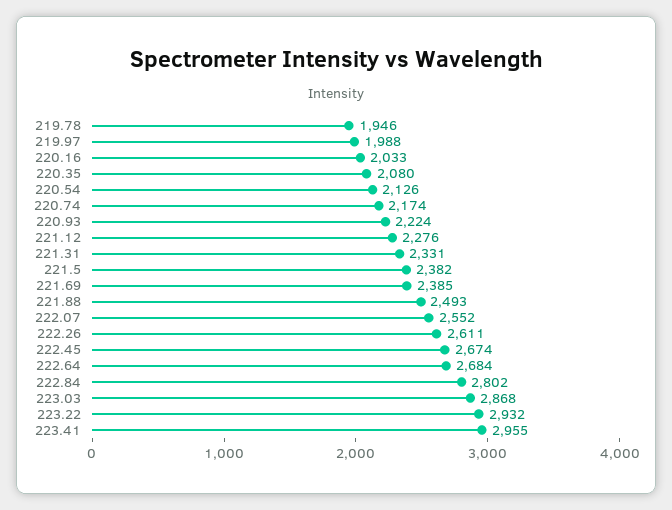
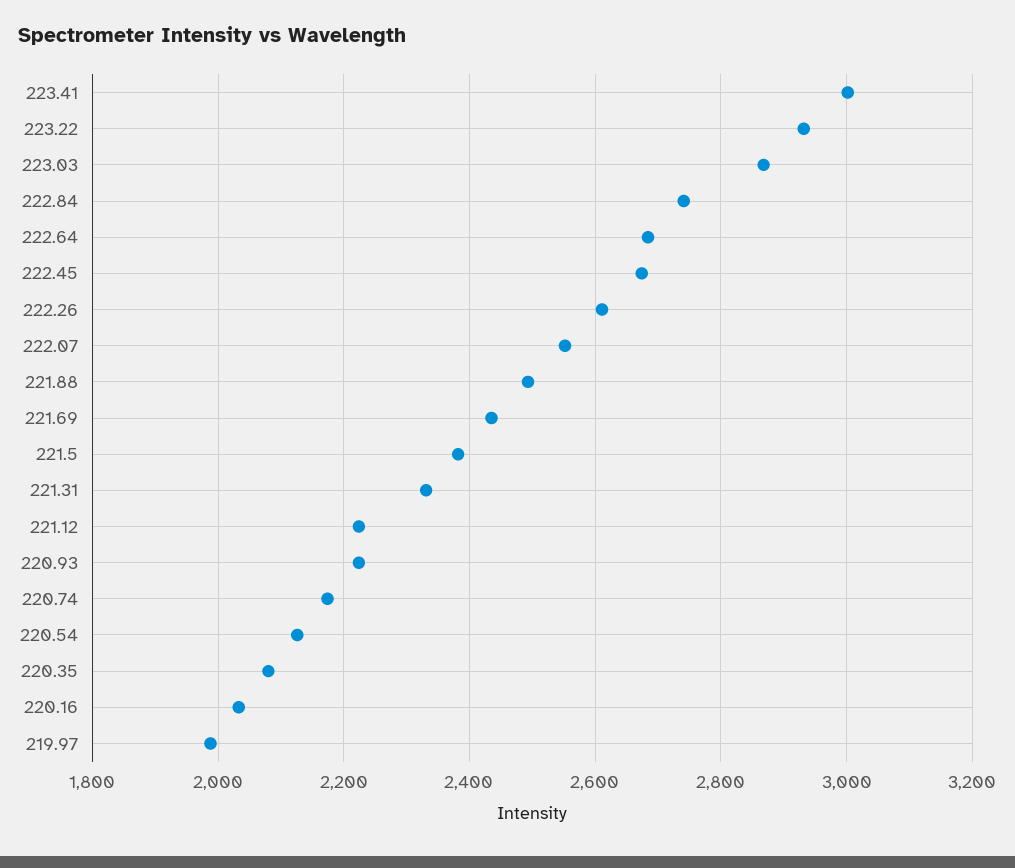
  {
-   "219.78": 1946,
    "219.97": 1988,
    "220.16": 2033,
    "220.35": 2080,
    "220.54": 2126,
    "220.74": 2174,
    "220.93": 2224,
-   "221.12": 2276,
+   "221.12": 2220,
    "221.31": 2331,
    "221.5": 2382,
-   "221.69": 2385,
+   "221.69": 2440,
    "221.88": 2493,
    "222.07": 2552,
    "222.26": 2611,
    "222.45": 2674,
    "222.64": 2684,
-   "222.84": 2802,
+   "222.84": 2740,
    "223.03": 2868,
    "223.22": 2932,
-   "223.41": 2955
+   "223.41": 3000
  }

